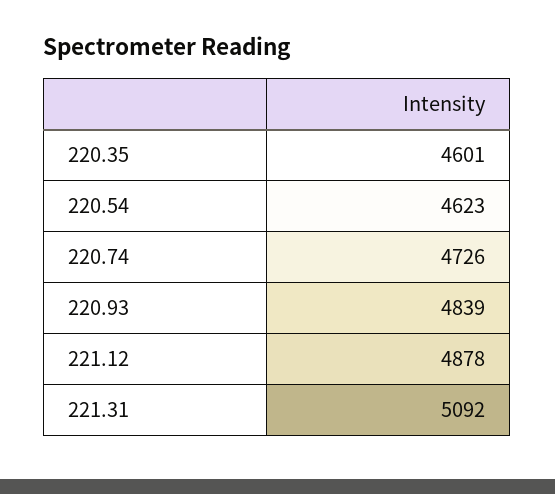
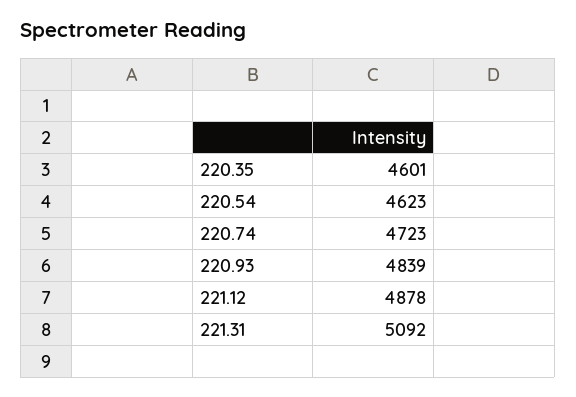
  {
    "220.35": 4601,
    "220.54": 4623,
-   "220.74": 4726,
+   "220.74": 4723,
    "220.93": 4839,
    "221.12": 4878,
    "221.31": 5092
  }

